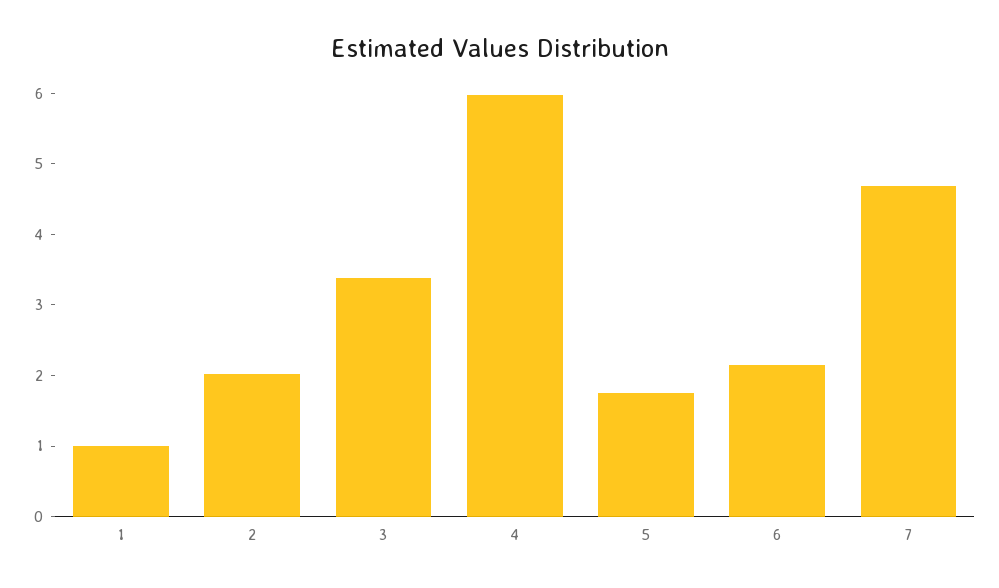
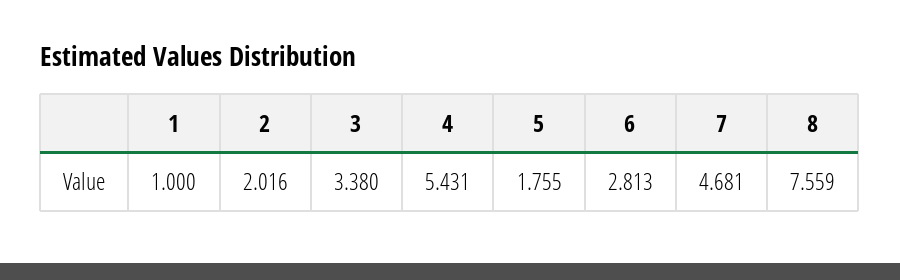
  {
    "1": 1,
    "2": 2.016,
    "3": 3.38,
-   "4": 6,
+   "4": 5.431,
    "5": 1.755,
-   "6": 2.2,
+   "6": 2.813,
-   "7": 4.681
+   "7": 4.681,
+   "8": 7.559
  }

